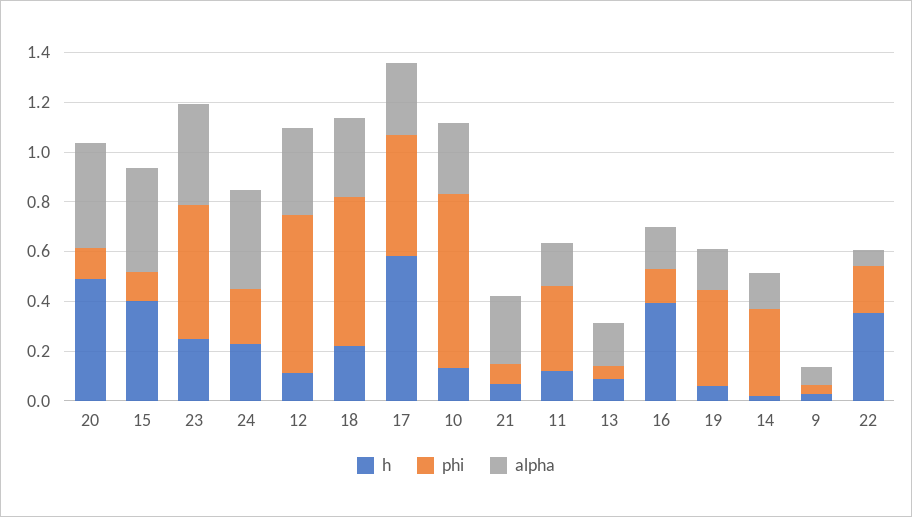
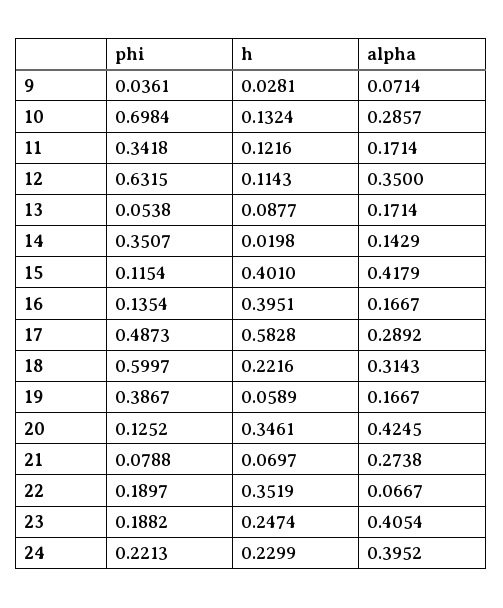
  {
    "h": {
-     "20": 0.5,
+     "20": 0.3461,
      "15": 0.401,
      "23": 0.2474,
      "24": 0.2299,
      "12": 0.1143,
      "18": 0.2216,
      "17": 0.5828,
      "10": 0.1324,
      "21": 0.0697,
      "11": 0.1216,
      "13": 0.0877,
      "16": 0.3951,
      "19": 0.0589,
      "14": 0.0198,
      "9": 0.0281,
      "22": 0.3519
    },
    "phi": {
      "20": 0.1252,
      "15": 0.1154,
-     "23": 0.55,
+     "23": 0.1882,
      "24": 0.2213,
      "12": 0.6315,
      "18": 0.5997,
      "17": 0.4873,
      "10": 0.6984,
      "21": 0.0788,
      "11": 0.3418,
      "13": 0.0538,
      "16": 0.1354,
      "19": 0.3867,
      "14": 0.3507,
      "9": 0.0361,
      "22": 0.1897
    },
    "alpha": {
      "20": 0.4245,
      "15": 0.4179,
      "23": 0.4054,
      "24": 0.3952,
      "12": 0.35,
      "18": 0.3143,
      "17": 0.2892,
      "10": 0.2857,
      "21": 0.2738,
      "11": 0.1714,
      "13": 0.1714,
      "16": 0.1667,
      "19": 0.1667,
      "14": 0.1429,
      "9": 0.0714,
      "22": 0.0667
    }
  }

